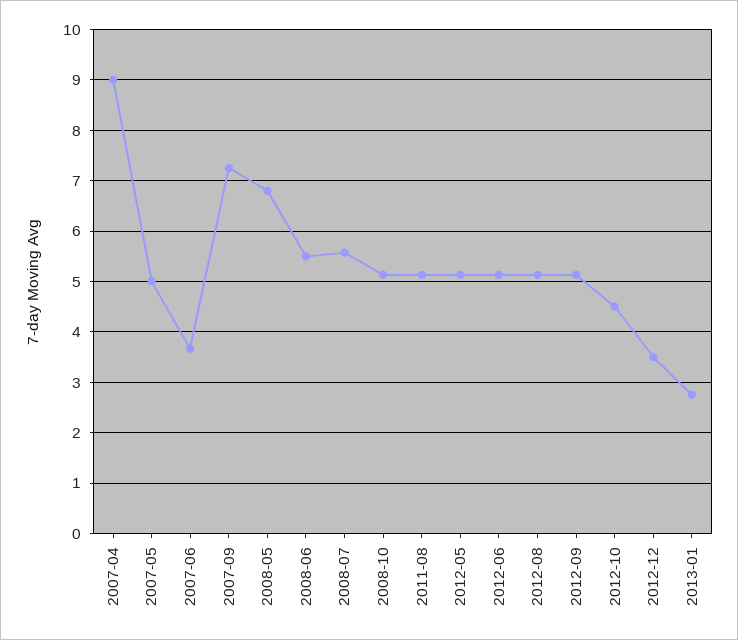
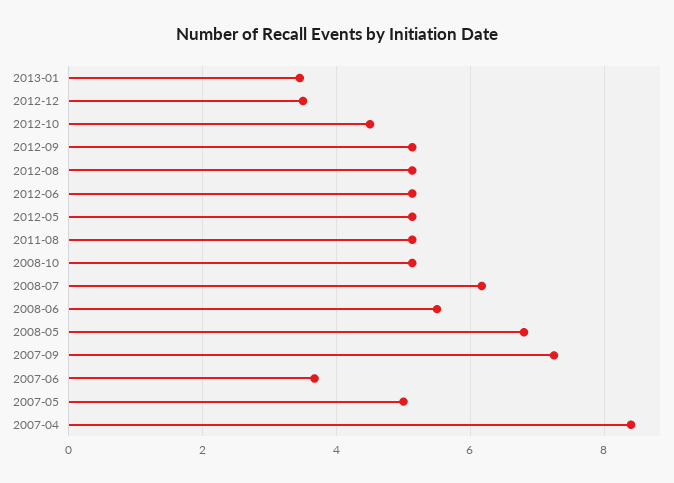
  {
-   "2007-04": 9,
+   "2007-04": 8.4,
    "2007-05": 5,
    "2007-06": 3.6,
    "2007-09": 7.2,
    "2008-05": 6.8,
    "2008-06": 5.6,
-   "2008-07": 5.6,
+   "2008-07": 6.2,
    "2008-10": 5.2,
    "2011-08": 5.2,
    "2012-05": 5.2,
    "2012-06": 5.2,
    "2012-08": 5.2,
    "2012-09": 5.2,
    "2012-10": 4.6,
    "2012-12": 3.6,
-   "2013-01": 2.8
+   "2013-01": 3.4
  }

